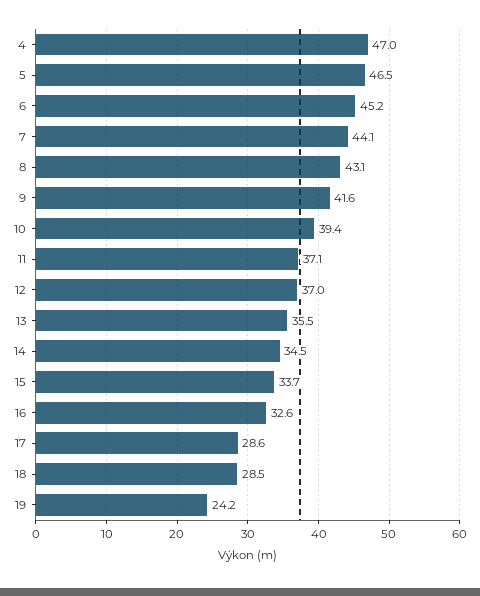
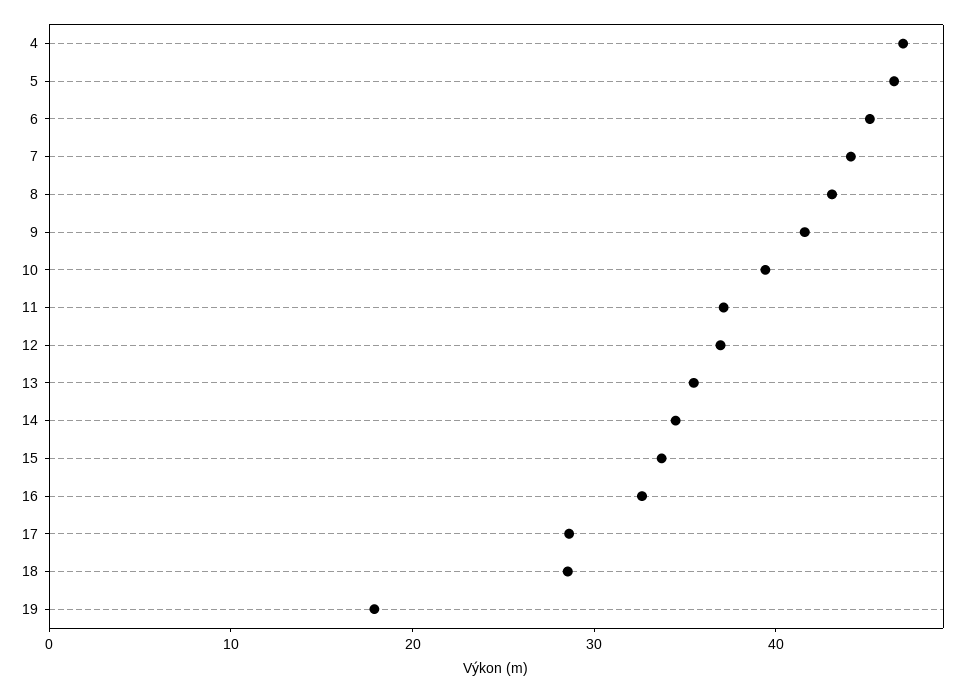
  {
    "4": 47,
    "5": 46.5,
    "6": 45.2,
    "7": 44.1,
    "8": 43.1,
    "9": 41.6,
    "10": 39.4,
    "11": 37.1,
    "12": 37,
    "13": 35.5,
    "14": 34.5,
    "15": 33.7,
    "16": 32.6,
    "17": 28.6,
    "18": 28.5,
-   "19": 24.2
+   "19": 18
  }

